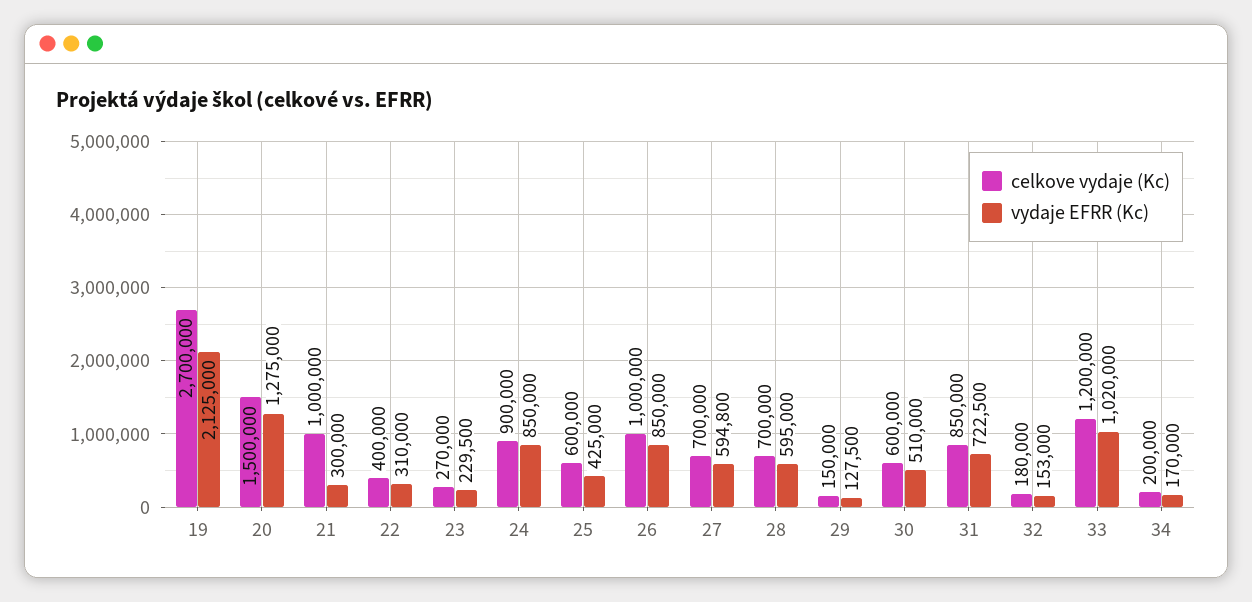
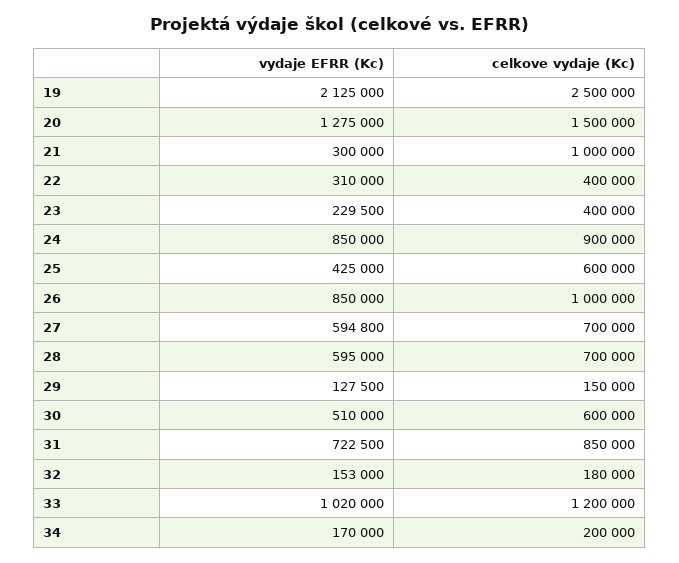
  {
    "celkove vydaje (Kc)": {
-     "19": 2700000,
+     "19": 2500000,
      "20": 1500000,
      "21": 1000000,
      "22": 400000,
-     "23": 270000,
+     "23": 400000,
      "24": 900000,
      "25": 600000,
      "26": 1000000,
      "27": 700000,
      "28": 700000,
      "29": 150000,
      "30": 600000,
      "31": 850000,
      "32": 180000,
      "33": 1200000,
      "34": 200000
    },
    "vydaje EFRR (Kc)": {
      "19": 2125000,
      "20": 1275000,
      "21": 300000,
      "22": 310000,
      "23": 229500,
      "24": 850000,
      "25": 425000,
      "26": 850000,
      "27": 594800,
      "28": 595000,
      "29": 127500,
      "30": 510000,
      "31": 722500,
      "32": 153000,
      "33": 1020000,
      "34": 170000
    }
  }

